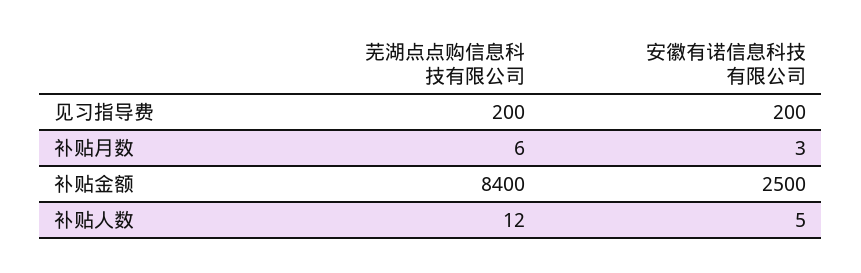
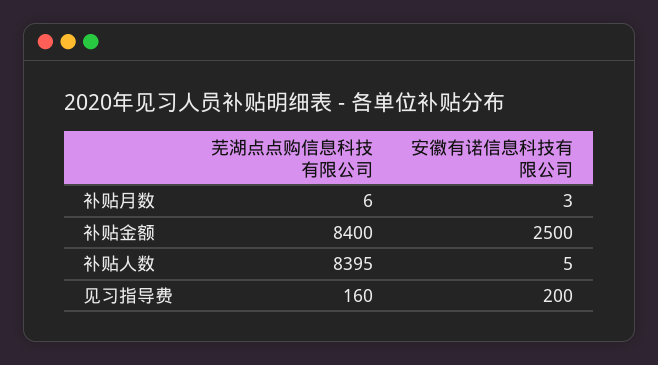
  {
    "芜湖点点购信息科技有限公司": {
-     "见习指导费": 200,
+     "见习指导费": 160,
      "补贴月数": 6,
      "补贴金额": 8400,
-     "补贴人数": 12
+     "补贴人数": 8395
    },
    "安徽有诺信息科技有限公司": {
      "见习指导费": 200,
      "补贴月数": 3,
      "补贴金额": 2500,
      "补贴人数": 5
    }
  }

